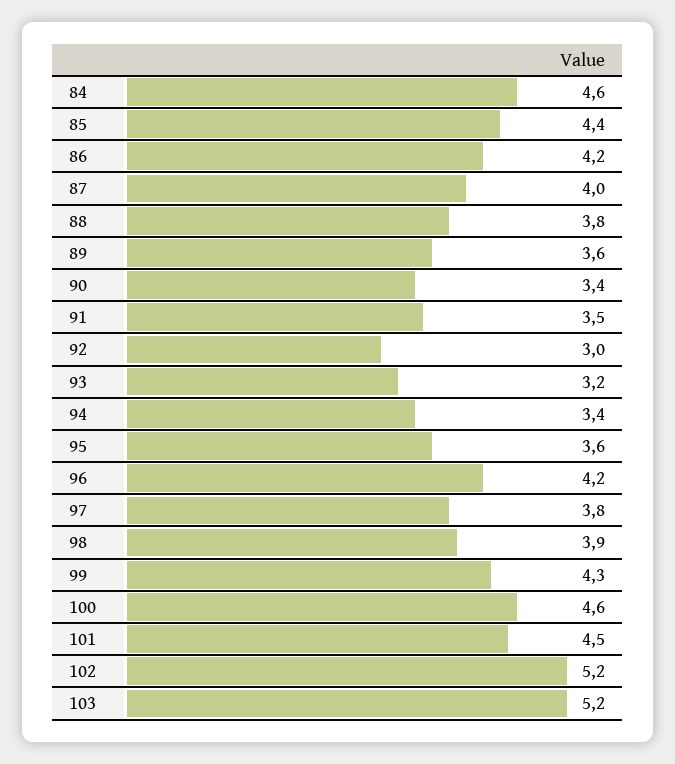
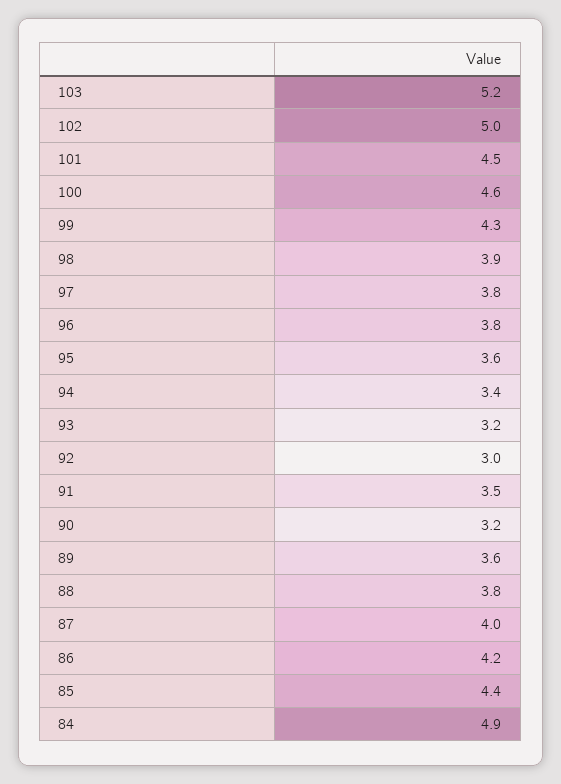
  {
-   "84": 4.6,
+   "84": 4.9,
    "85": 4.4,
    "86": 4.2,
    "87": 4,
    "88": 3.8,
    "89": 3.6,
-   "90": 3.4,
+   "90": 3.2,
    "91": 3.5,
    "92": 3,
    "93": 3.2,
    "94": 3.4,
    "95": 3.6,
-   "96": 4.2,
+   "96": 3.8,
    "97": 3.8,
    "98": 3.9,
    "99": 4.3,
    "100": 4.6,
    "101": 4.5,
-   "102": 5.2,
+   "102": 5,
    "103": 5.2
  }

